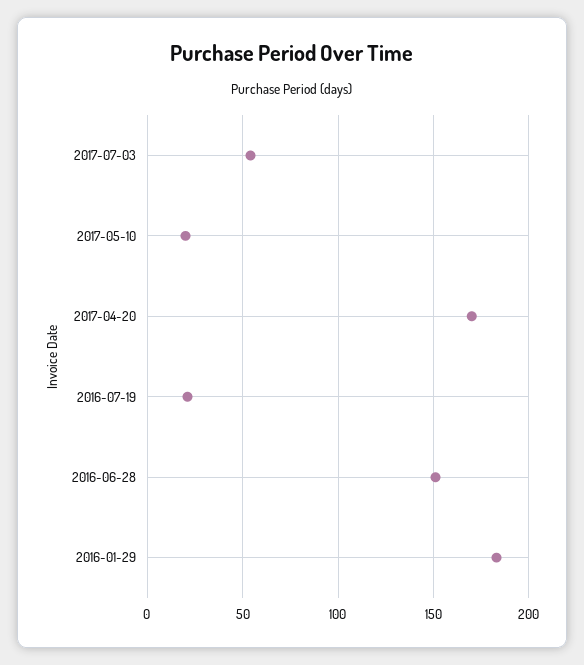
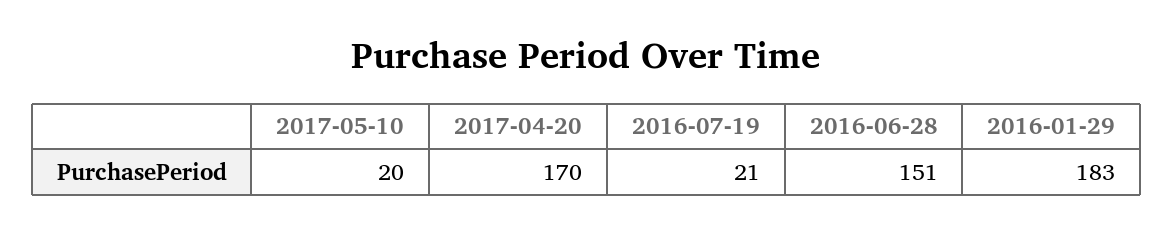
  {
-   "2017-07-03": 55,
    "2017-05-10": 20,
    "2017-04-20": 170,
    "2016-07-19": 21,
    "2016-06-28": 151,
    "2016-01-29": 183
  }

